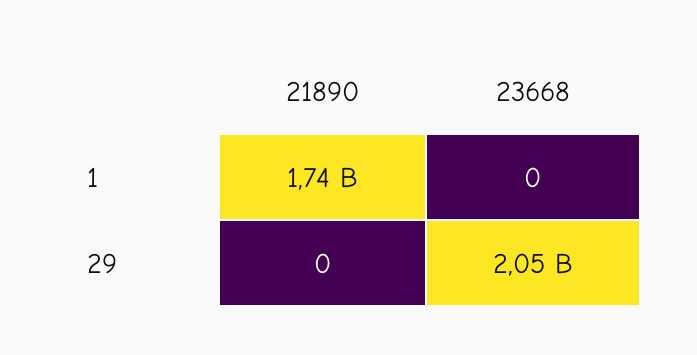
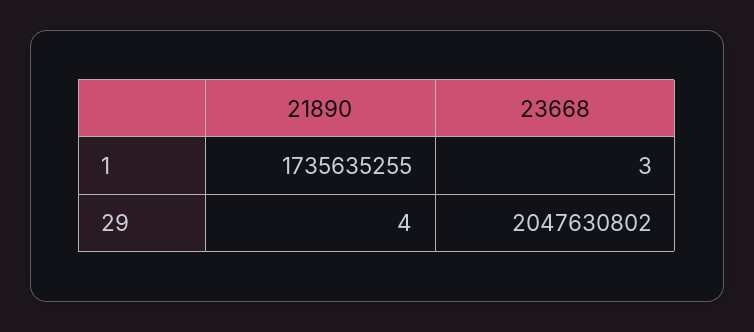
  {
    "21890": {
      "1": 1735635255,
-     "29": 0
+     "29": 4
    },
    "23668": {
-     "1": 0,
+     "1": 3,
      "29": 2047630802
    }
  }

